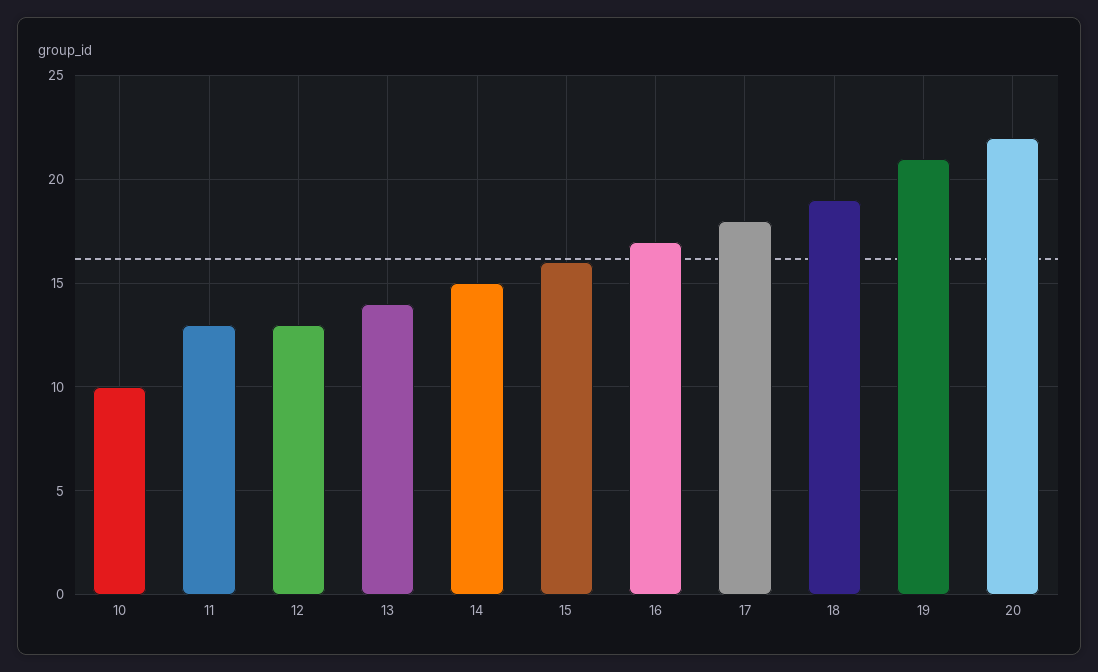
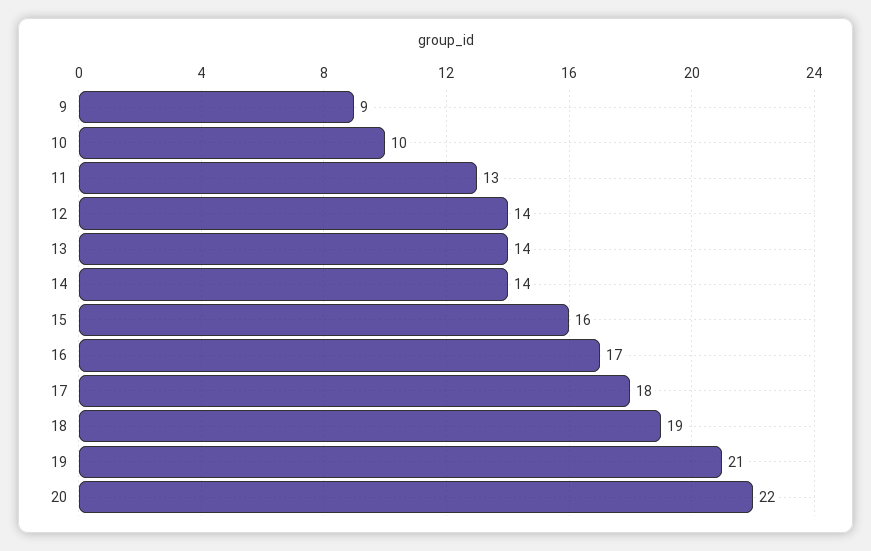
  {
    "10": 10,
    "11": 13,
-   "12": 13,
+   "12": 14,
    "13": 14,
-   "14": 15,
+   "14": 14,
    "15": 16,
    "16": 17,
    "17": 18,
    "18": 19,
    "19": 21,
-   "20": 22
+   "20": 22,
+   "9": 9
  }

